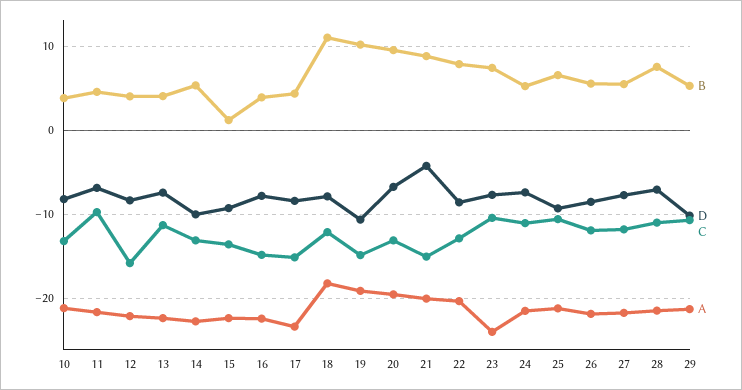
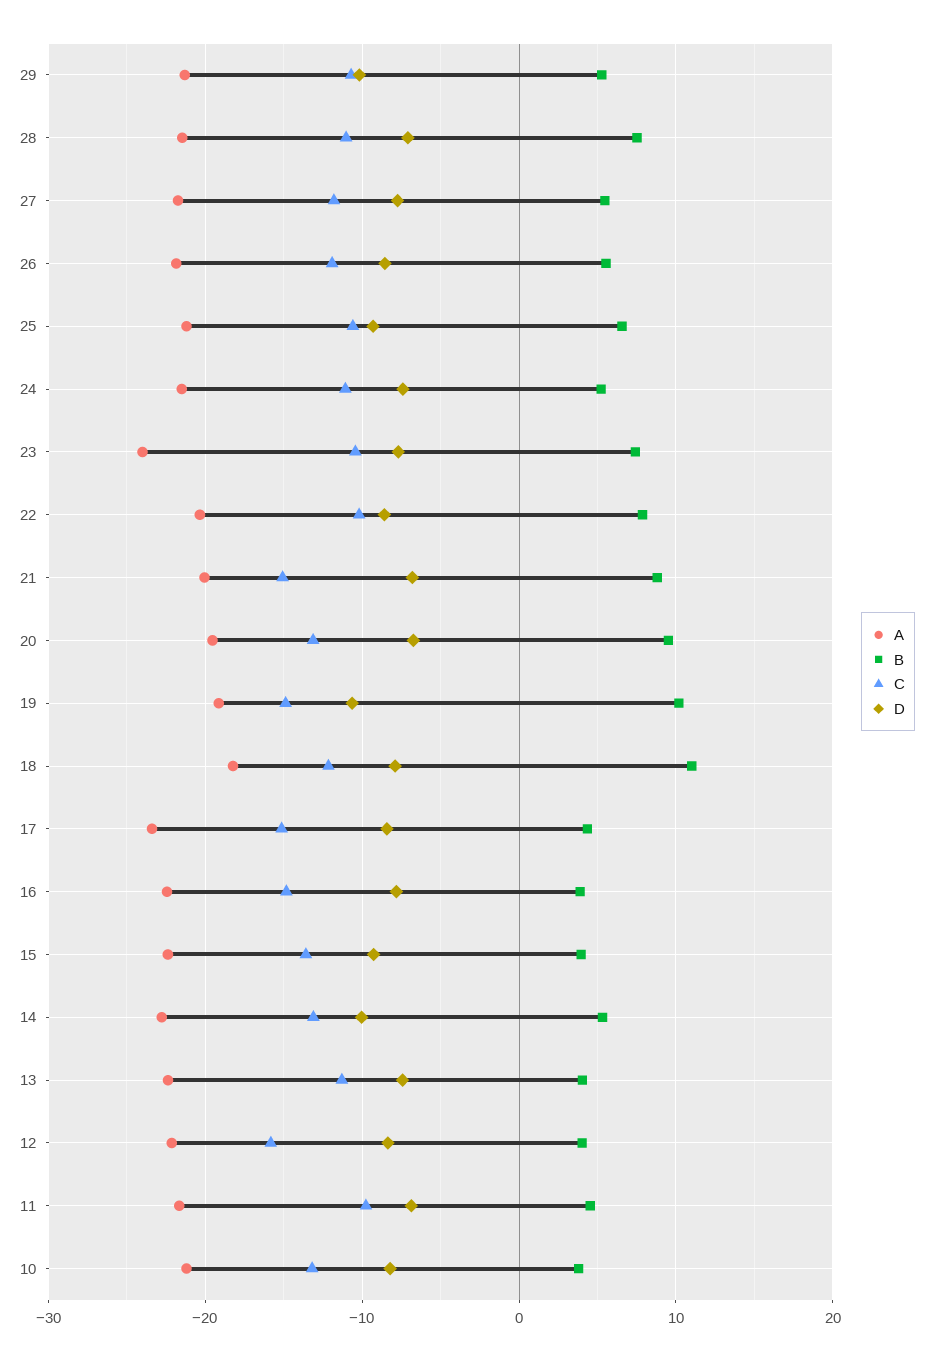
  {
    "B": {
      "10": 4,
      "11": 5,
      "12": 4,
      "13": 4,
      "14": 5,
-     "15": 1,
+     "15": 4,
      "16": 4,
      "17": 4,
      "18": 11,
      "19": 10,
      "20": 10,
      "21": 9,
      "22": 8,
      "23": 7,
      "24": 5,
      "25": 7,
      "26": 6,
      "27": 5,
      "28": 8,
      "29": 5
    },
    "D": {
      "10": -8,
      "11": -7,
      "12": -8,
      "13": -7,
      "14": -10,
      "15": -9,
      "16": -8,
      "17": -8,
      "18": -8,
      "19": -11,
      "20": -7,
-     "21": -4,
+     "21": -7,
      "22": -9,
      "23": -8,
      "24": -7,
      "25": -9,
      "26": -9,
      "27": -8,
      "28": -7,
      "29": -10
    },
    "C": {
      "10": -13,
      "11": -10,
      "12": -16,
      "13": -11,
      "14": -13,
      "15": -14,
      "16": -15,
      "17": -15,
      "18": -12,
      "19": -15,
      "20": -13,
      "21": -15,
-     "22": -13,
+     "22": -10,
      "23": -10,
      "24": -11,
      "25": -11,
      "26": -12,
      "27": -12,
      "28": -11,
      "29": -11
    },
    "A": {
      "10": -21,
      "11": -22,
      "12": -22,
      "13": -22,
      "14": -23,
      "15": -22,
      "16": -22,
      "17": -23,
      "18": -18,
      "19": -19,
      "20": -20,
      "21": -20,
      "22": -20,
      "23": -24,
      "24": -22,
      "25": -21,
      "26": -22,
      "27": -22,
      "28": -21,
      "29": -21
    }
  }

